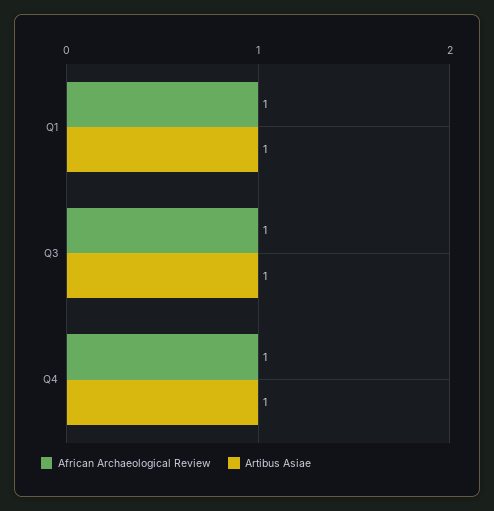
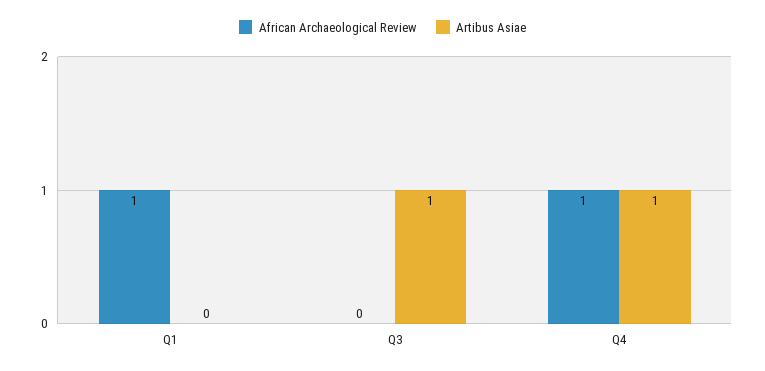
  {
    "African Archaeological Review": {
      "Q1": 1,
-     "Q3": 1,
+     "Q3": 0,
      "Q4": 1
    },
    "Artibus Asiae": {
-     "Q1": 1,
+     "Q1": 0,
      "Q3": 1,
      "Q4": 1
    }
  }

